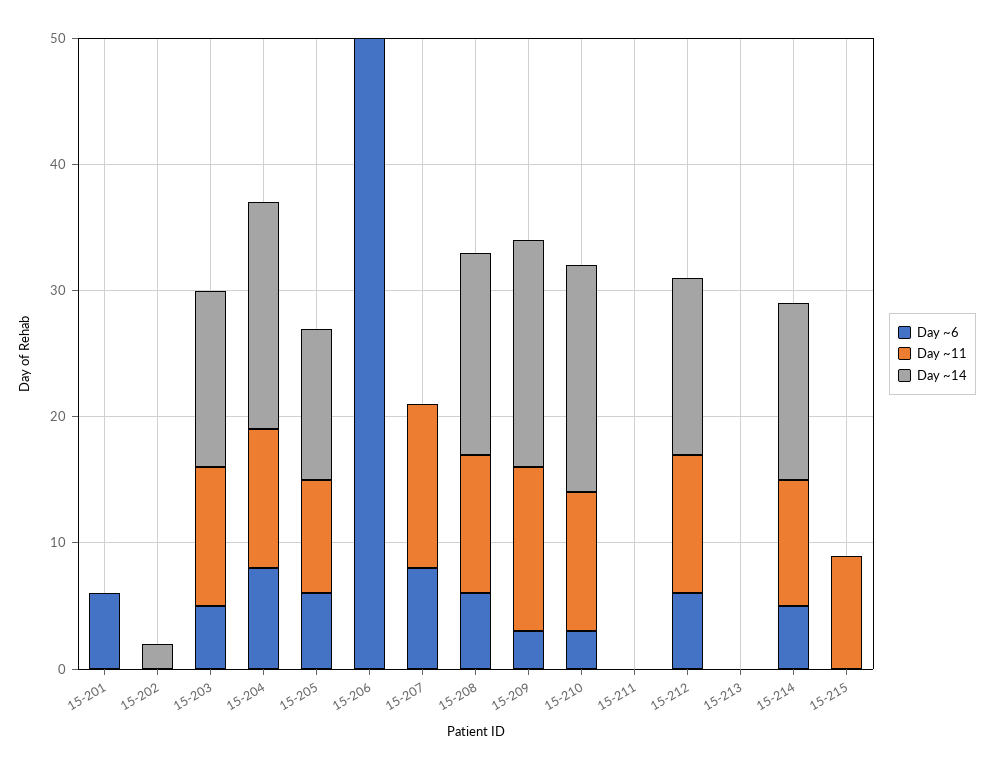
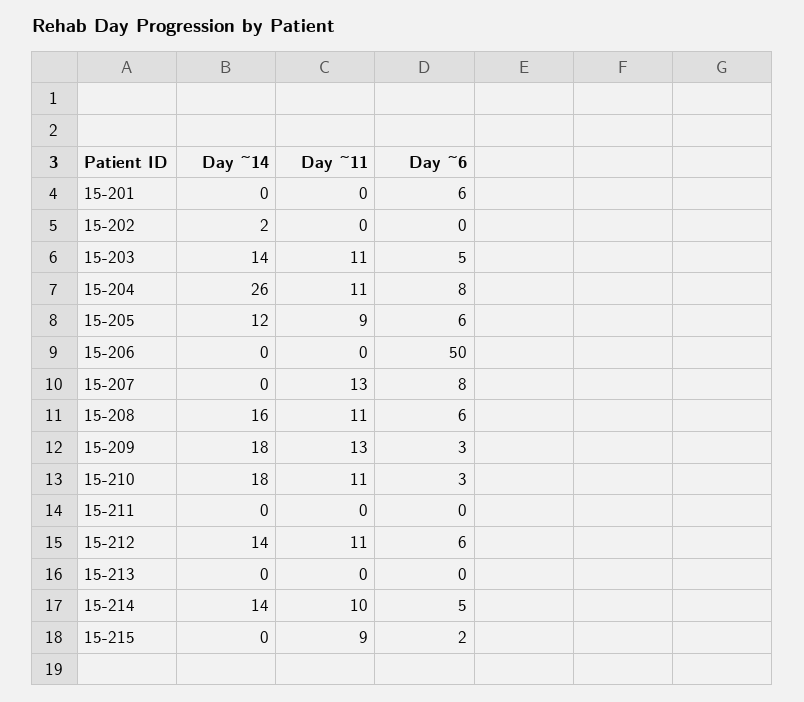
  {
    "Day ~6": {
      "15-201": 6,
      "15-202": 0,
      "15-203": 5,
      "15-204": 8,
      "15-205": 6,
      "15-206": 50,
      "15-207": 8,
      "15-208": 6,
      "15-209": 3,
      "15-210": 3,
      "15-211": 0,
      "15-212": 6,
      "15-213": 0,
      "15-214": 5,
-     "15-215": 0
+     "15-215": 2
    },
    "Day ~11": {
      "15-201": 0,
      "15-202": 0,
      "15-203": 11,
      "15-204": 11,
      "15-205": 9,
      "15-206": 0,
      "15-207": 13,
      "15-208": 11,
      "15-209": 13,
      "15-210": 11,
      "15-211": 0,
      "15-212": 11,
      "15-213": 0,
      "15-214": 10,
      "15-215": 9
    },
    "Day ~14": {
      "15-201": 0,
      "15-202": 2,
      "15-203": 14,
-     "15-204": 18,
+     "15-204": 26,
      "15-205": 12,
      "15-206": 0,
      "15-207": 0,
      "15-208": 16,
      "15-209": 18,
      "15-210": 18,
      "15-211": 0,
      "15-212": 14,
      "15-213": 0,
      "15-214": 14,
      "15-215": 0
    }
  }

